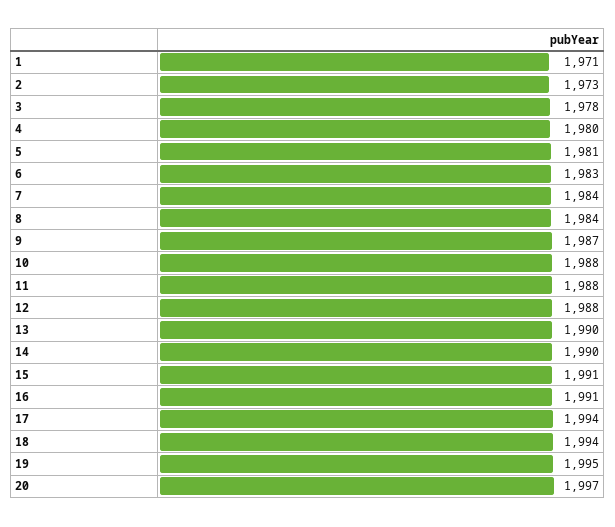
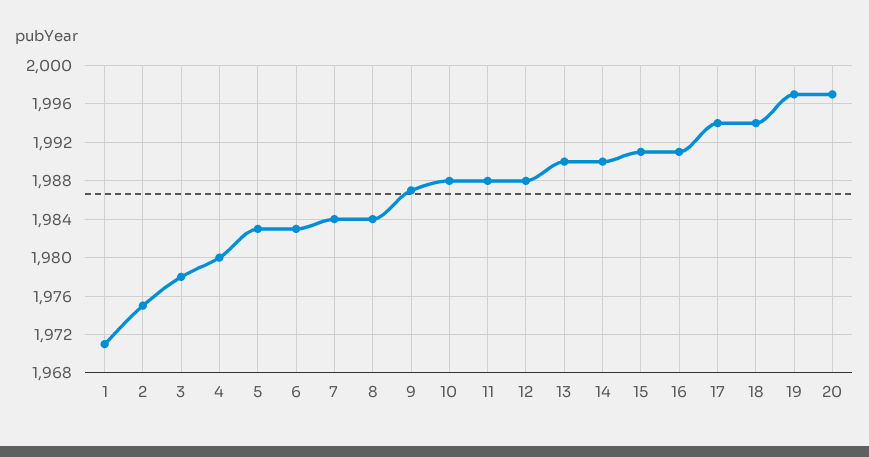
  {
    "1": 1971,
-   "2": 1973,
+   "2": 1975,
    "3": 1978,
    "4": 1980,
-   "5": 1981,
+   "5": 1983,
    "6": 1983,
    "7": 1984,
    "8": 1984,
    "9": 1987,
    "10": 1988,
    "11": 1988,
    "12": 1988,
    "13": 1990,
    "14": 1990,
    "15": 1991,
    "16": 1991,
    "17": 1994,
    "18": 1994,
-   "19": 1995,
+   "19": 1997,
    "20": 1997
  }

